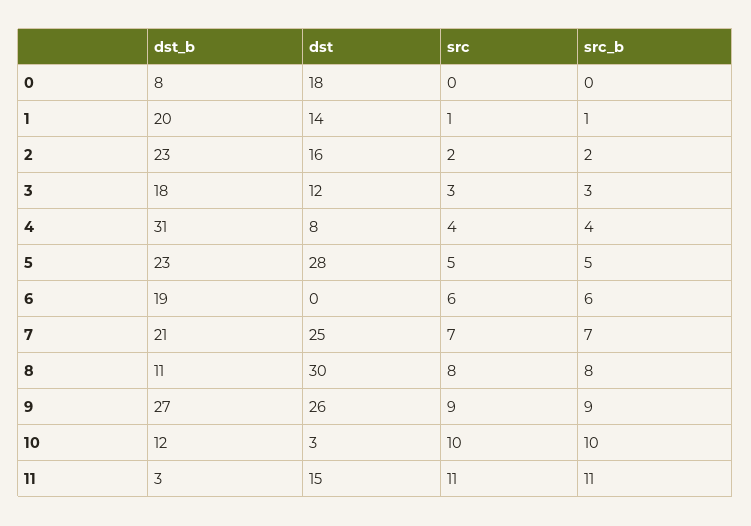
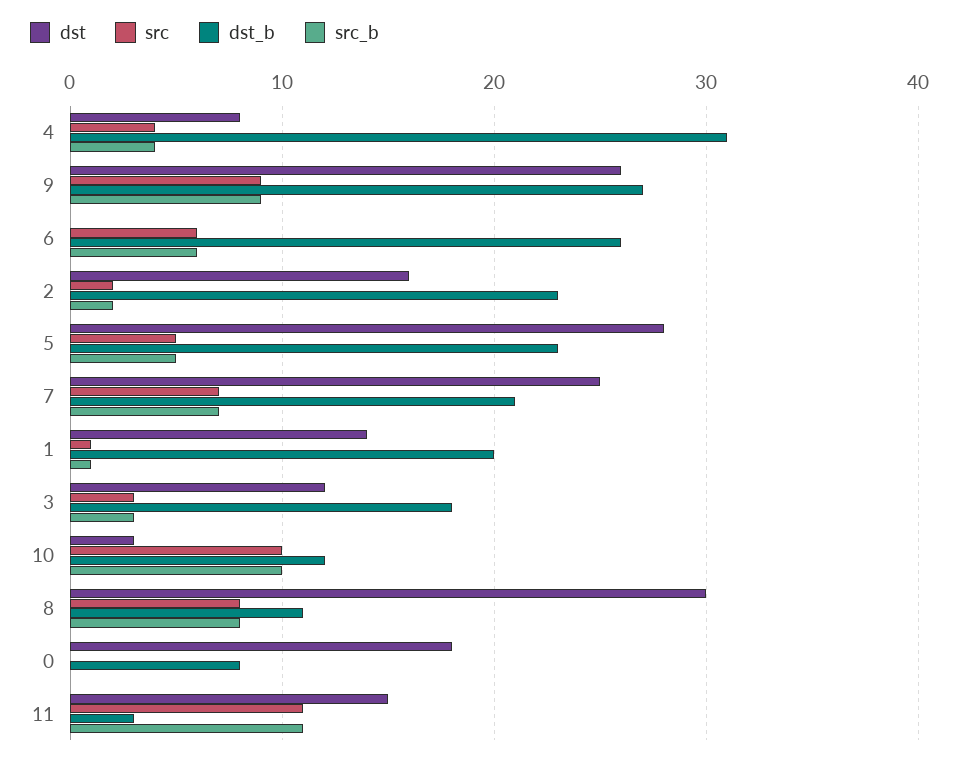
  {
    "dst_b": {
      "0": 8,
      "1": 20,
      "2": 23,
      "3": 18,
      "4": 31,
      "5": 23,
-     "6": 19,
+     "6": 26,
      "7": 21,
      "8": 11,
      "9": 27,
      "10": 12,
      "11": 3
    },
    "dst": {
      "0": 18,
      "1": 14,
      "2": 16,
      "3": 12,
      "4": 8,
      "5": 28,
      "6": 0,
      "7": 25,
      "8": 30,
      "9": 26,
      "10": 3,
      "11": 15
    },
    "src": {
      "0": 0,
      "1": 1,
      "2": 2,
      "3": 3,
      "4": 4,
      "5": 5,
      "6": 6,
      "7": 7,
      "8": 8,
      "9": 9,
      "10": 10,
      "11": 11
    },
    "src_b": {
      "0": 0,
      "1": 1,
      "2": 2,
      "3": 3,
      "4": 4,
      "5": 5,
      "6": 6,
      "7": 7,
      "8": 8,
      "9": 9,
      "10": 10,
      "11": 11
    }
  }

